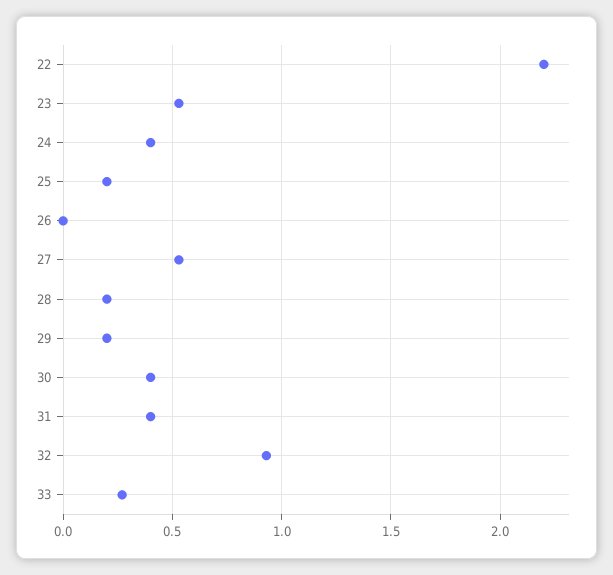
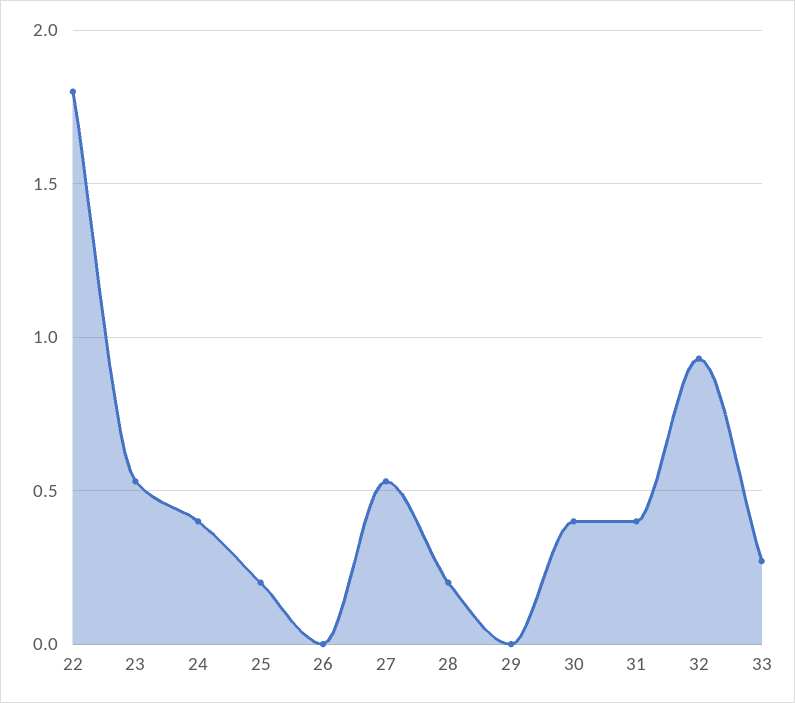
  {
-   "22": 2.2,
+   "22": 1.8,
    "23": 0.55,
    "24": 0.4,
    "25": 0.2,
    "26": 0,
    "27": 0.55,
    "28": 0.2,
-   "29": 0.2,
+   "29": 0,
    "30": 0.4,
    "31": 0.4,
    "32": 0.95,
    "33": 0.25
  }

